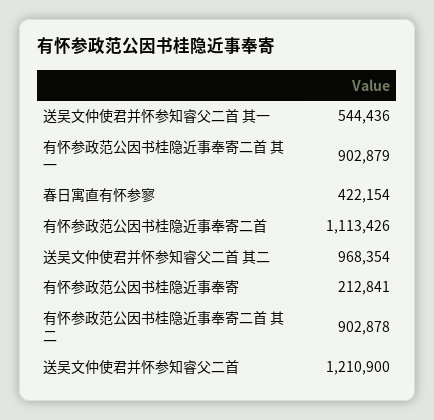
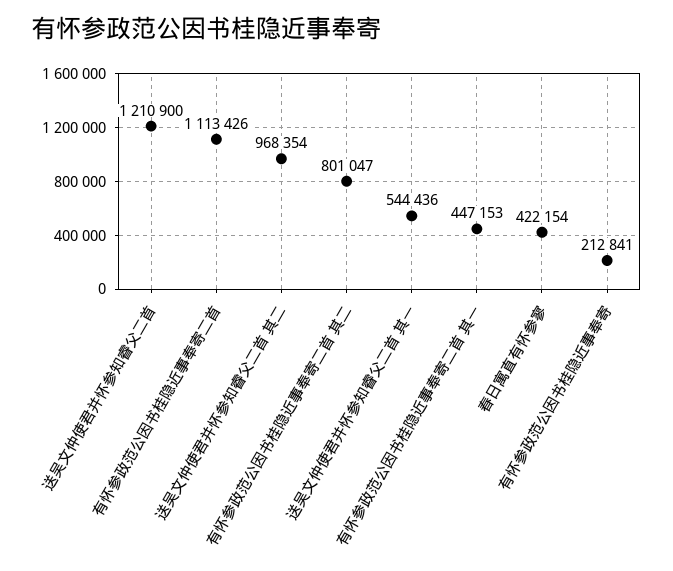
  {
    "送吴文仲使君并怀参知睿父二首 其一": 544436,
-   "有怀参政范公因书桂隐近事奉寄二首 其一": 902879,
+   "有怀参政范公因书桂隐近事奉寄二首 其一": 447153,
    "春日寓直有怀参寥": 422154,
    "有怀参政范公因书桂隐近事奉寄二首": 1113426,
    "送吴文仲使君并怀参知睿父二首 其二": 968354,
    "有怀参政范公因书桂隐近事奉寄": 212841,
-   "有怀参政范公因书桂隐近事奉寄二首 其二": 902878,
+   "有怀参政范公因书桂隐近事奉寄二首 其二": 801047,
    "送吴文仲使君并怀参知睿父二首": 1210900
  }

